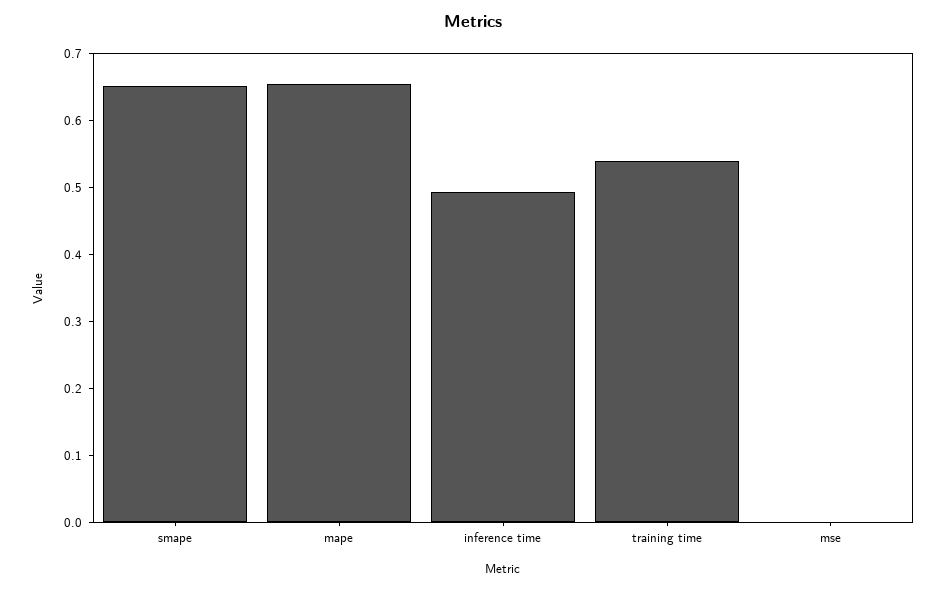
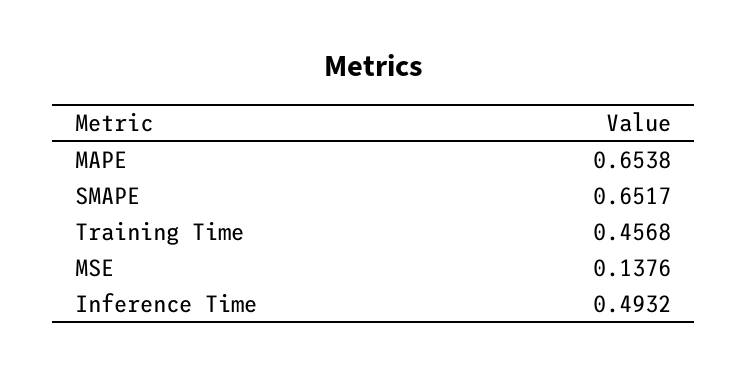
  {
    "smape": 0.6517,
    "mape": 0.6538,
    "inference time": 0.4932,
-   "training time": 0.54,
+   "training time": 0.4568,
-   "mse": 0
+   "mse": 0.1376
  }

